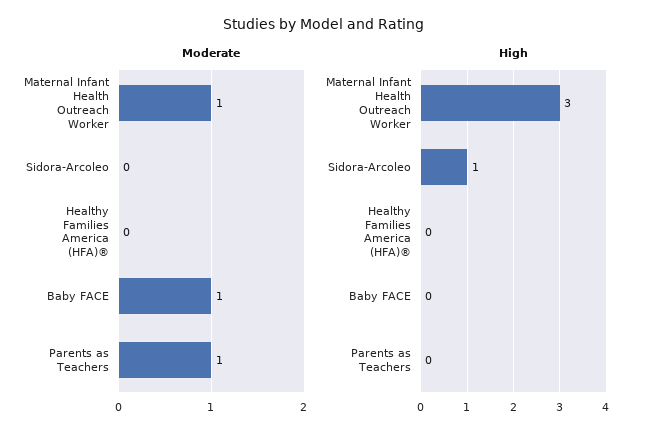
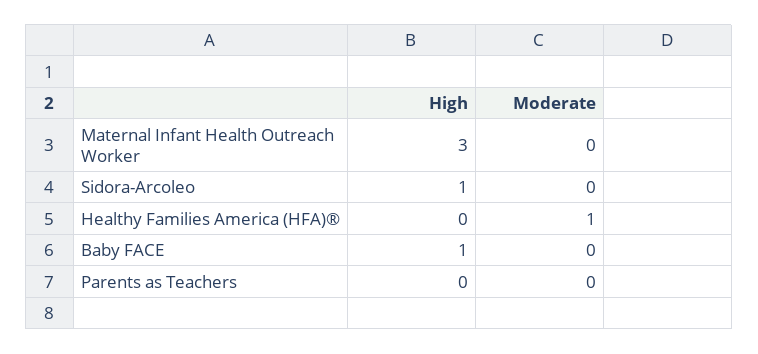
  {
    "Moderate": {
-     "Maternal Infant Health Outreach Worker": 1,
+     "Maternal Infant Health Outreach Worker": 0,
      "Sidora-Arcoleo": 0,
-     "Healthy Families America (HFA)®": 0,
+     "Healthy Families America (HFA)®": 1,
-     "Baby FACE": 1,
+     "Baby FACE": 0,
-     "Parents as Teachers": 1
+     "Parents as Teachers": 0
    },
    "High": {
      "Maternal Infant Health Outreach Worker": 3,
      "Sidora-Arcoleo": 1,
      "Healthy Families America (HFA)®": 0,
-     "Baby FACE": 0,
+     "Baby FACE": 1,
      "Parents as Teachers": 0
    }
  }

